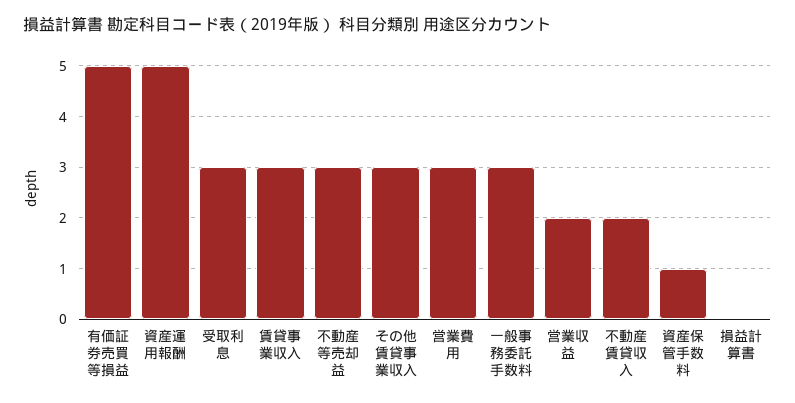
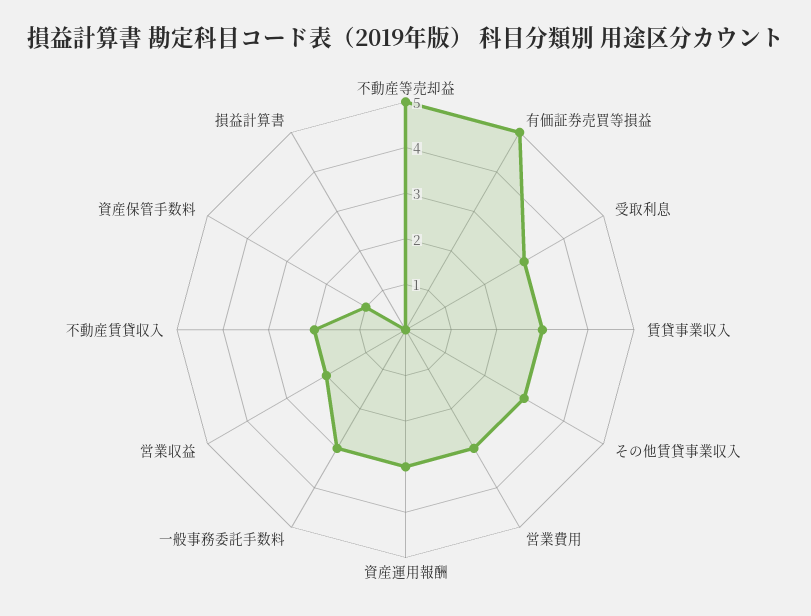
  {
    "有価証券売買等損益": 5,
-   "資産運用報酬": 5,
+   "資産運用報酬": 3,
    "受取利息": 3,
    "賃貸事業収入": 3,
-   "不動産等売却益": 3,
+   "不動産等売却益": 5,
    "その他賃貸事業収入": 3,
    "営業費用": 3,
    "一般事務委託手数料": 3,
    "営業収益": 2,
    "不動産賃貸収入": 2,
    "資産保管手数料": 1,
    "損益計算書": 0
  }

